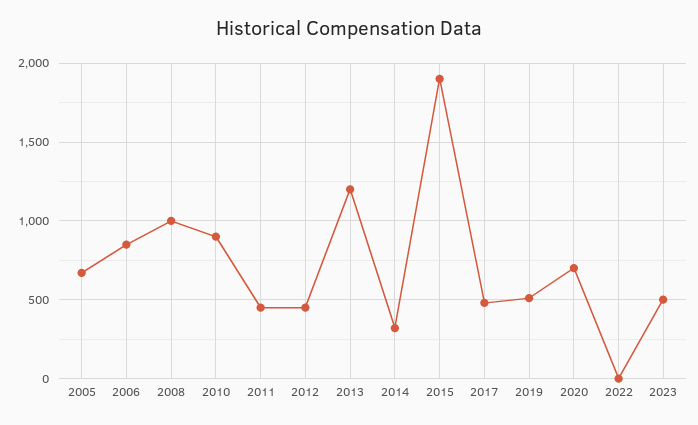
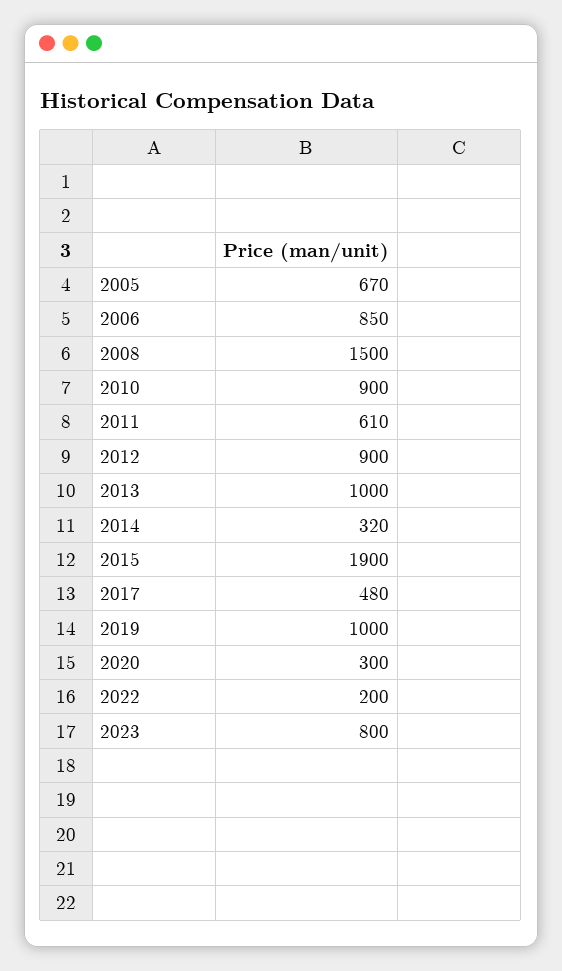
  {
    "2005": 670,
    "2006": 850,
-   "2008": 1000,
+   "2008": 1500,
    "2010": 900,
-   "2011": 450,
+   "2011": 610,
-   "2012": 450,
+   "2012": 900,
-   "2013": 1200,
+   "2013": 1000,
    "2014": 320,
    "2015": 1900,
    "2017": 480,
-   "2019": 500,
+   "2019": 1000,
-   "2020": 700,
+   "2020": 300,
-   "2022": 0,
+   "2022": 200,
-   "2023": 500
+   "2023": 800
  }

